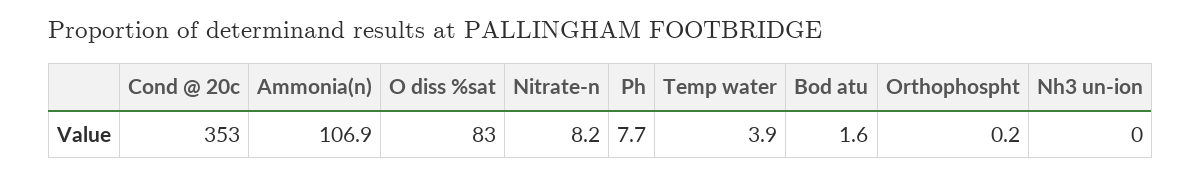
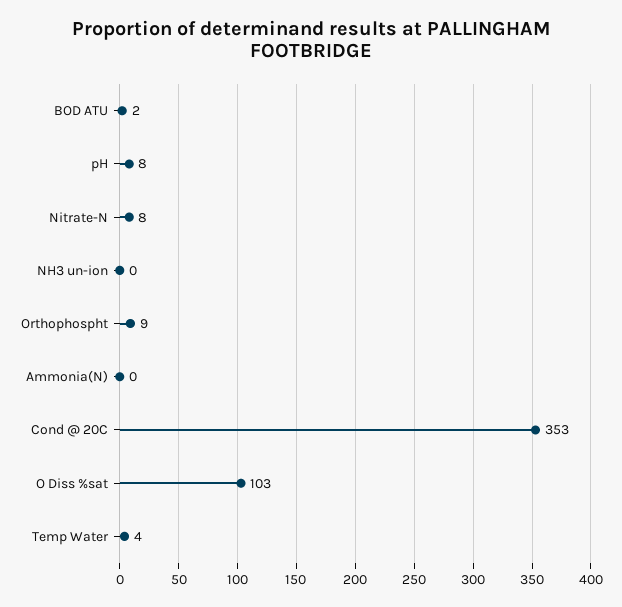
  {
    "Cond @ 20c": 353,
-   "Ammonia(n)": 106.9,
+   "Ammonia(n)": 0,
-   "O diss %sat": 83,
+   "O diss %sat": 103,
    "Nitrate-n": 8.2,
    "Ph": 7.7,
    "Temp water": 3.9,
    "Bod atu": 1.6,
-   "Orthophospht": 0.2,
+   "Orthophospht": 9,
    "Nh3 un-ion": 0
  }

